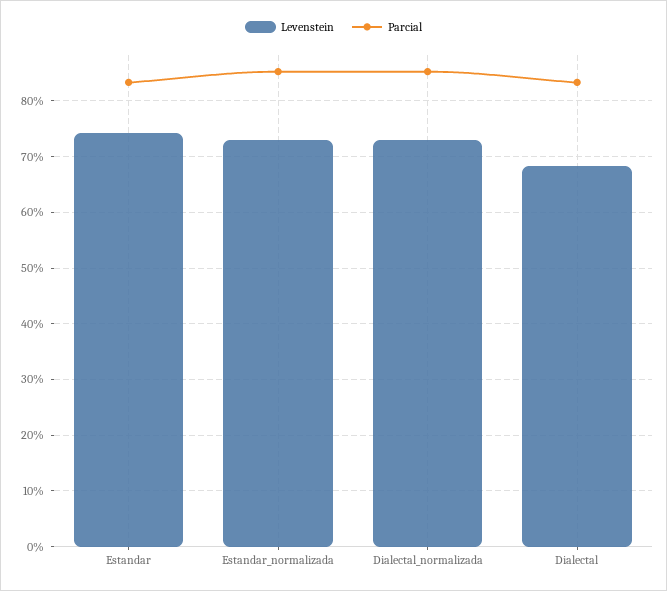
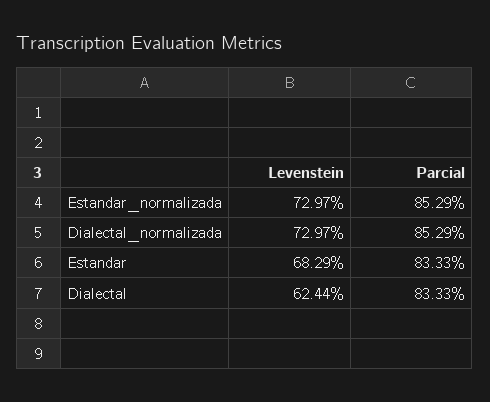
  {
    "Levenstein": {
-     "Estandar": 74,
+     "Estandar": 68.29,
      "Estandar_normalizada": 72.97,
      "Dialectal_normalizada": 72.97,
-     "Dialectal": 68
+     "Dialectal": 62.44
    },
    "Parcial": {
      "Estandar": 83.33,
      "Estandar_normalizada": 85.29,
      "Dialectal_normalizada": 85.29,
      "Dialectal": 83.33
    }
  }

